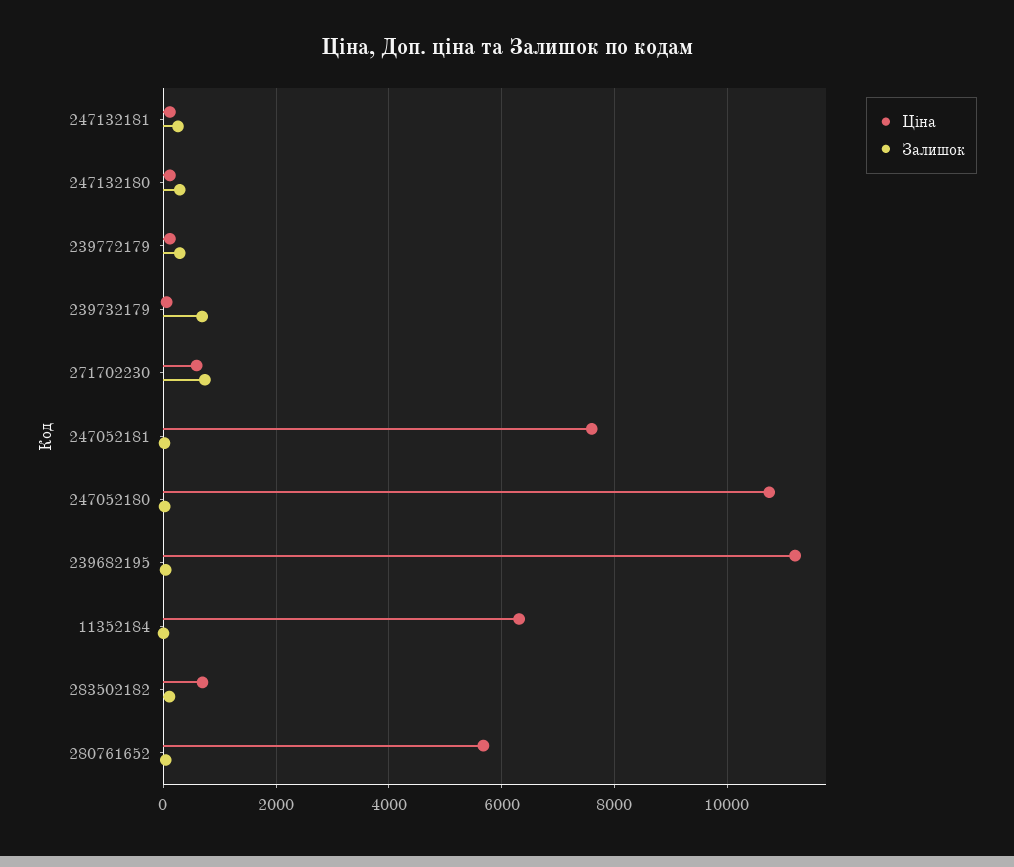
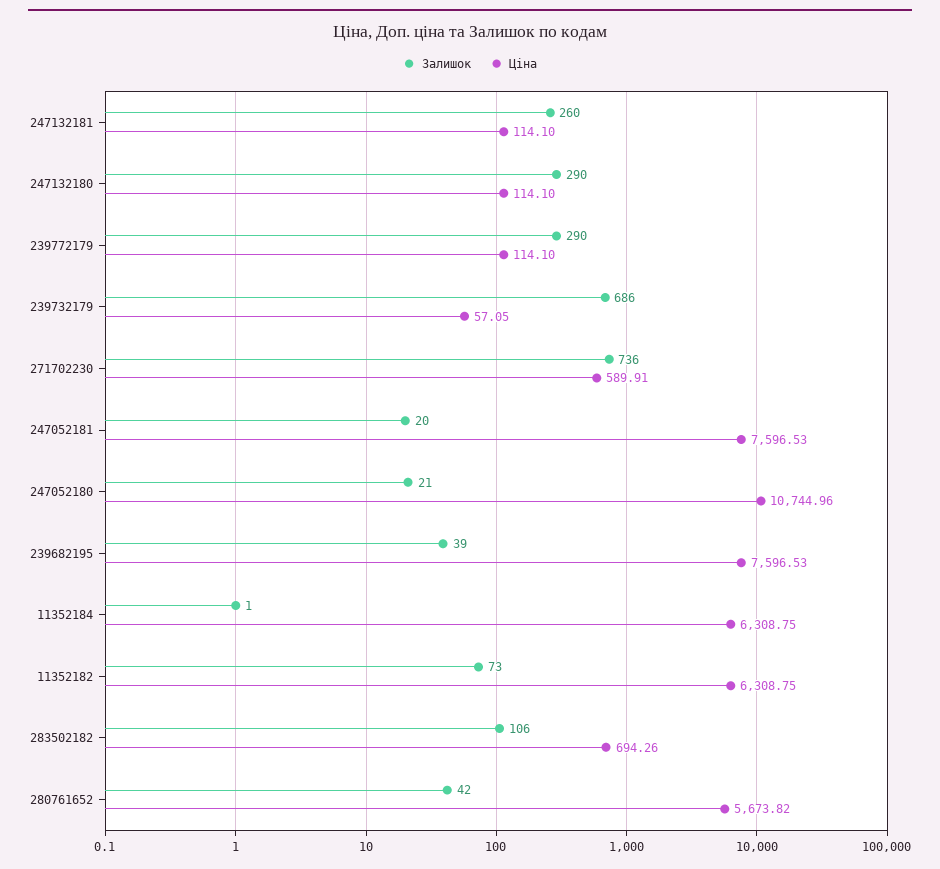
  {
    "Ціна": {
      "247132181": 114.1,
      "247132180": 114.1,
      "239772179": 114.1,
      "239732179": 57.05,
      "271702230": 589.91,
      "247052181": 7596.53,
      "247052180": 10744.96,
-     "239682195": 11200,
+     "239682195": 7596.53,
      "11352184": 6308.75,
      "283502182": 694.26,
-     "280761652": 5673.82
+     "280761652": 5673.82,
+     "11352182": 6308.75
    },
    "Залишок": {
      "247132181": 260,
      "247132180": 290,
      "239772179": 290,
      "239732179": 686,
      "271702230": 736,
      "247052181": 20,
      "247052180": 21,
      "239682195": 39,
      "11352184": 1,
      "283502182": 106,
-     "280761652": 42
+     "280761652": 42,
+     "11352182": 73
    }
  }

